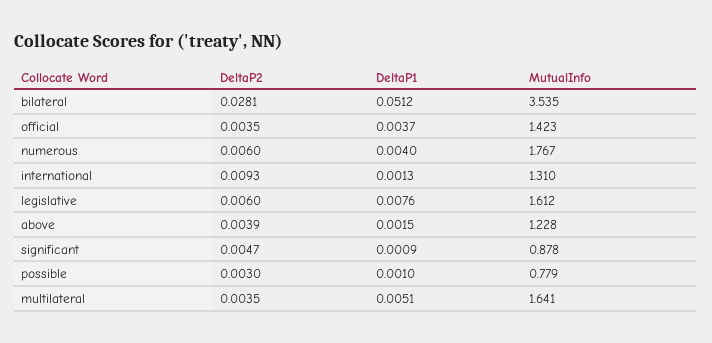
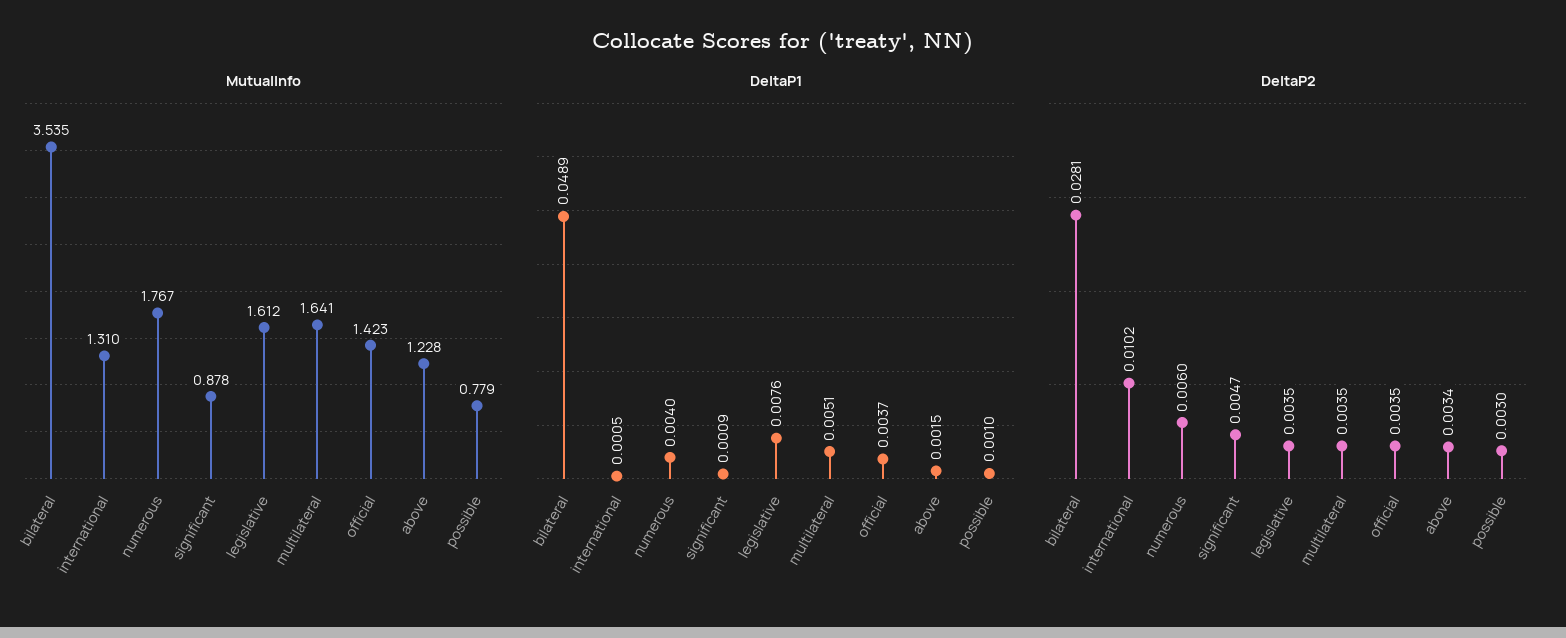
  {
    "DeltaP2": {
      "bilateral": 0.0281,
      "official": 0.0035,
      "numerous": 0.006,
-     "international": 0.0093,
+     "international": 0.0102,
-     "legislative": 0.006,
+     "legislative": 0.0035,
-     "above": 0.0039,
+     "above": 0.0034,
      "significant": 0.0047,
      "possible": 0.003,
      "multilateral": 0.0035
    },
    "DeltaP1": {
-     "bilateral": 0.0512,
+     "bilateral": 0.0489,
      "official": 0.0037,
      "numerous": 0.004,
-     "international": 0.0013,
+     "international": 0.0005,
      "legislative": 0.0076,
      "above": 0.0015,
      "significant": 0.0009,
      "possible": 0.001,
      "multilateral": 0.0051
    },
    "MutualInfo": {
      "bilateral": 3.535,
      "official": 1.423,
      "numerous": 1.767,
      "international": 1.31,
      "legislative": 1.612,
      "above": 1.228,
      "significant": 0.878,
      "possible": 0.779,
      "multilateral": 1.641
    }
  }

